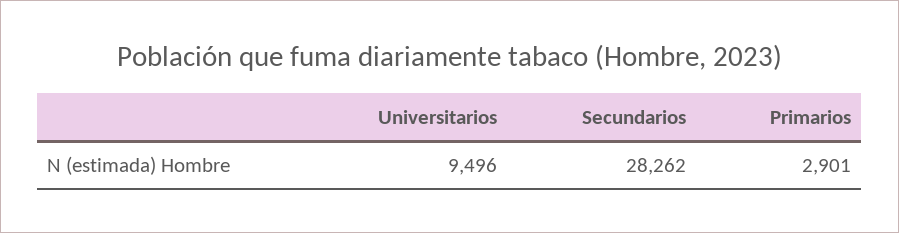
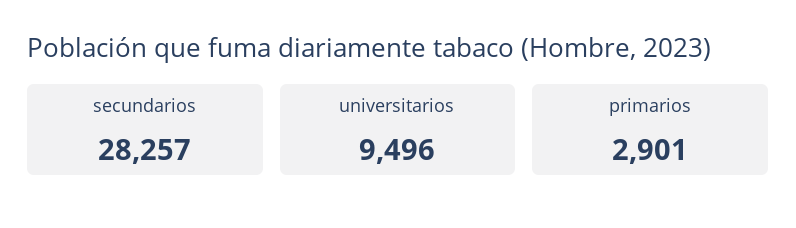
  {
    "Universitarios": 9496,
-   "Secundarios": 28262,
+   "Secundarios": 28257,
    "Primarios": 2901
  }

